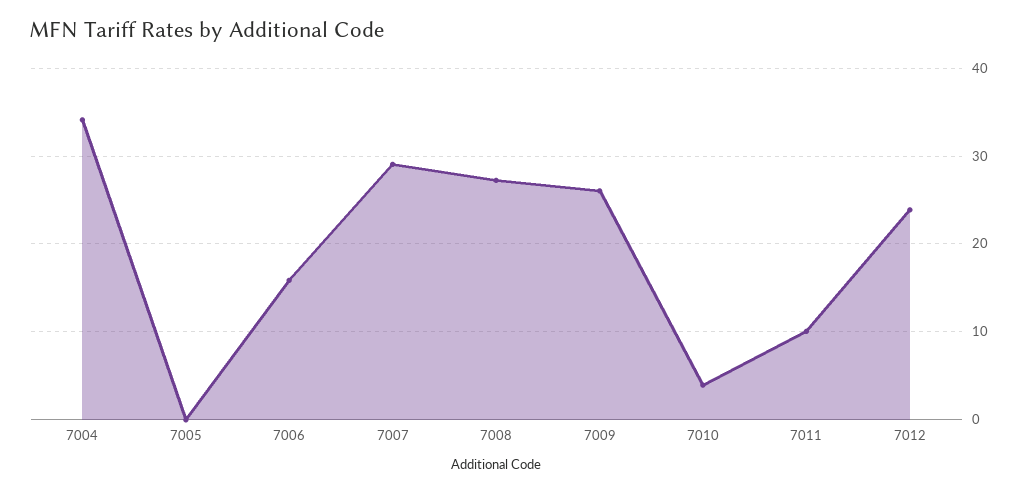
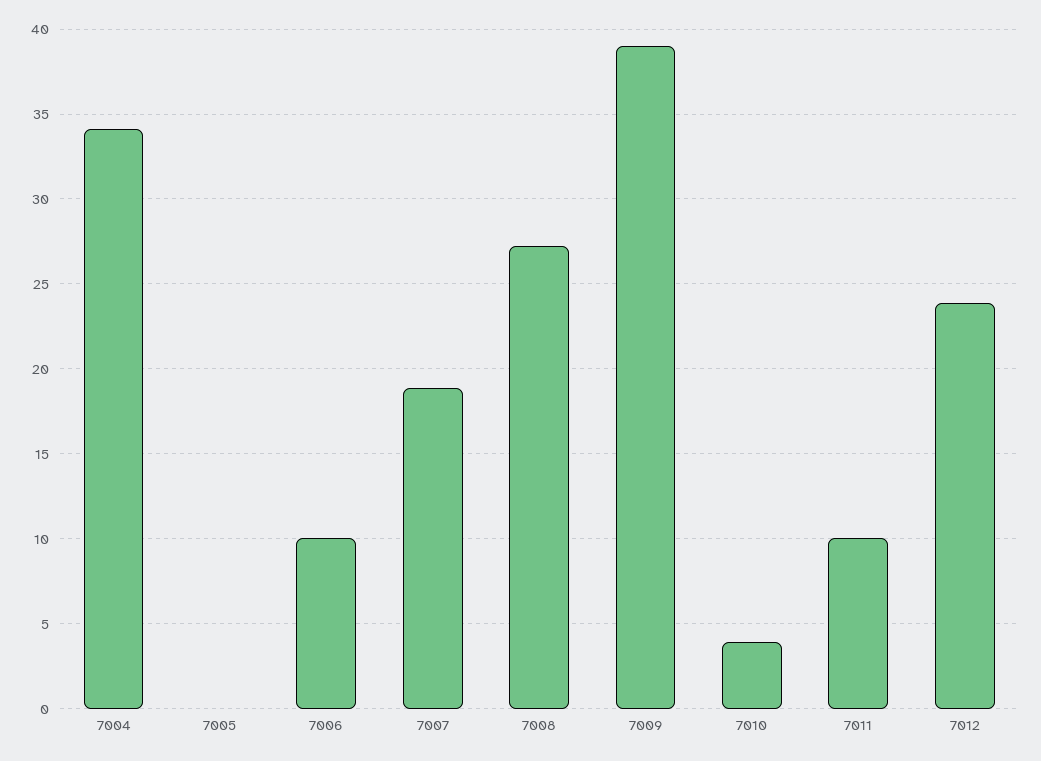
  {
    "7004": 34,
    "7005": 0,
-   "7006": 16,
+   "7006": 10,
-   "7007": 29,
+   "7007": 19,
    "7008": 27.5,
-   "7009": 26,
+   "7009": 39,
    "7010": 4,
    "7011": 10,
    "7012": 24
  }

